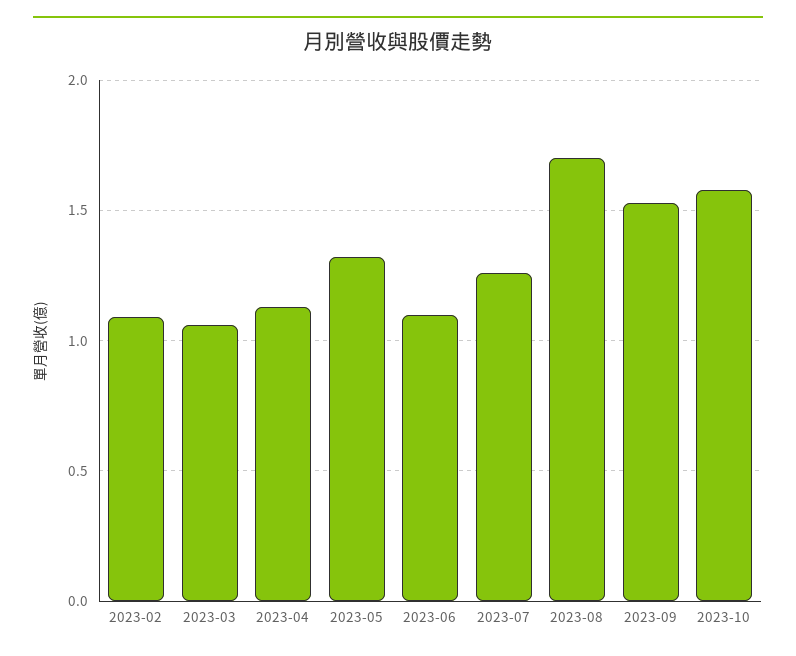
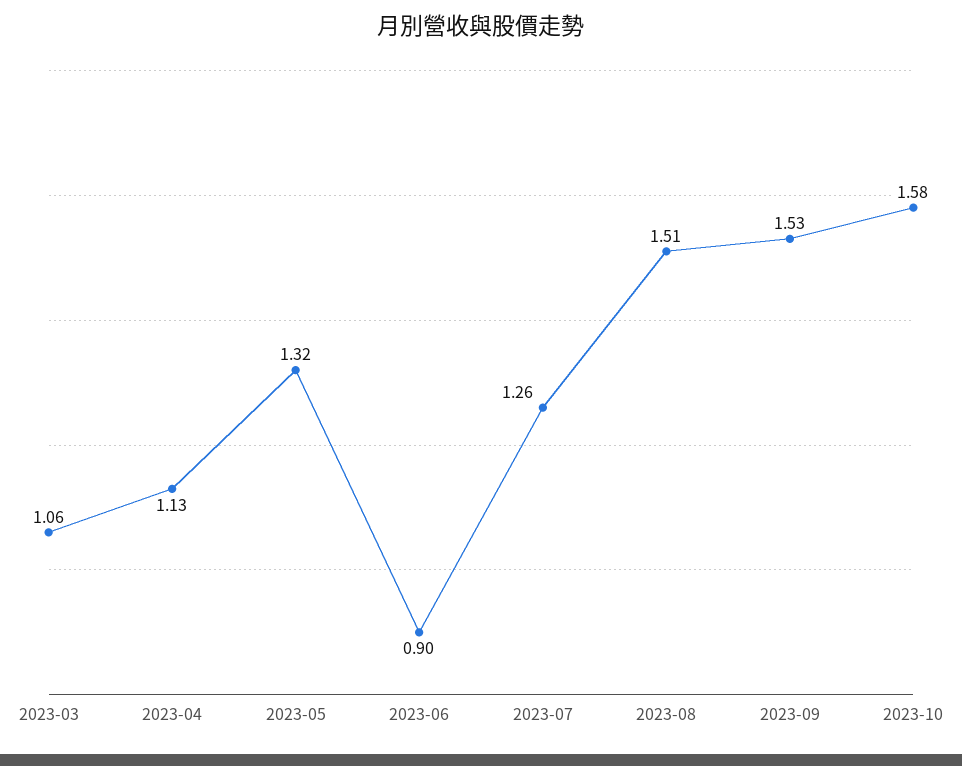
  {
-   "2023-02": 1.1,
    "2023-03": 1.06,
    "2023-04": 1.13,
    "2023-05": 1.32,
-   "2023-06": 1.1,
+   "2023-06": 0.9,
    "2023-07": 1.26,
-   "2023-08": 1.7,
+   "2023-08": 1.51,
    "2023-09": 1.53,
    "2023-10": 1.58
  }

